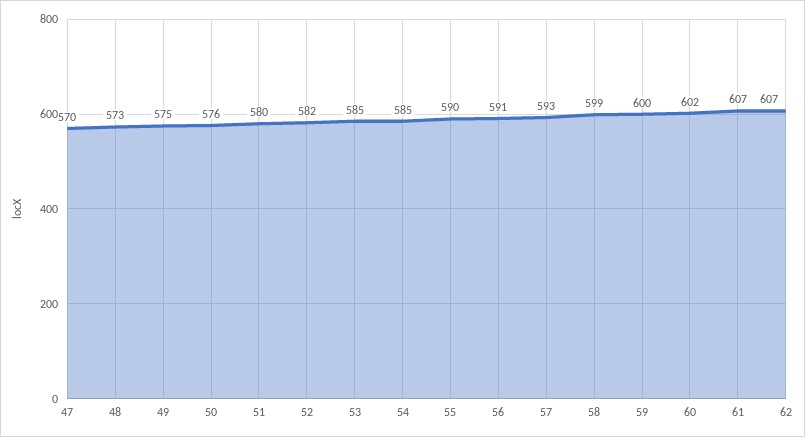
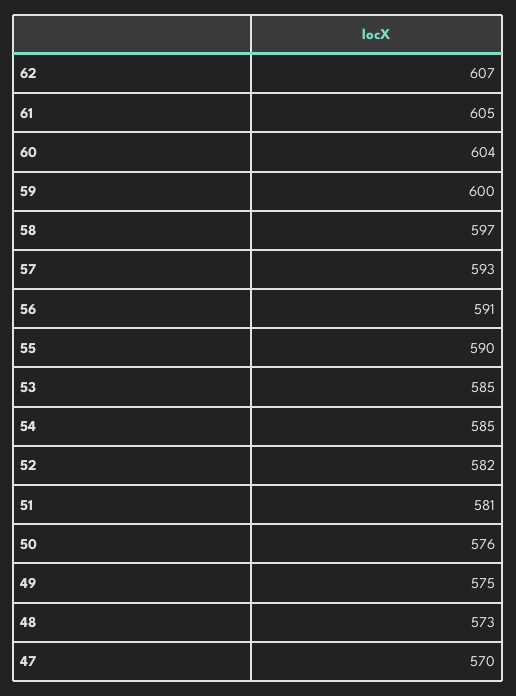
  {
    "47": 570,
    "48": 573,
    "49": 575,
    "50": 576,
-   "51": 580,
+   "51": 581,
    "52": 582,
    "53": 585,
    "54": 585,
    "55": 590,
    "56": 591,
    "57": 593,
-   "58": 599,
+   "58": 597,
    "59": 600,
-   "60": 602,
+   "60": 604,
-   "61": 607,
+   "61": 605,
    "62": 607
  }

